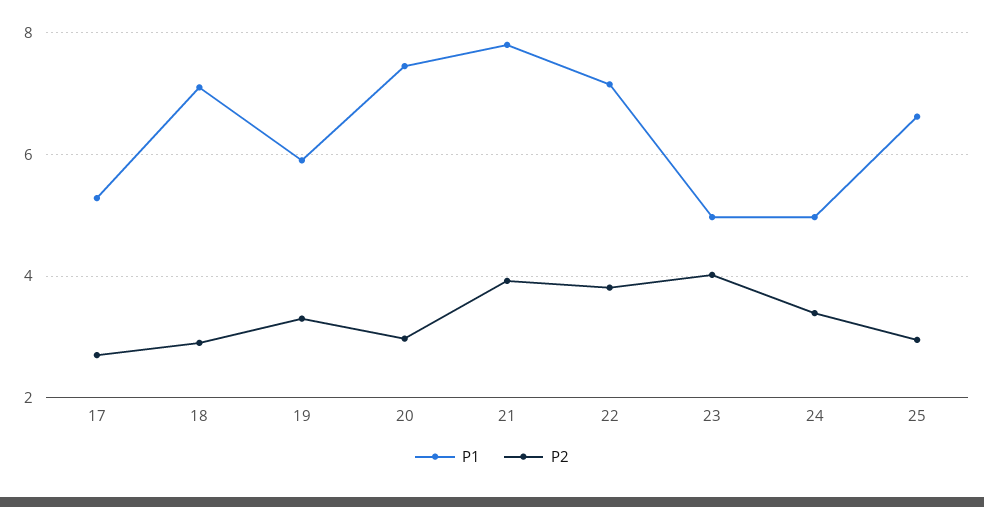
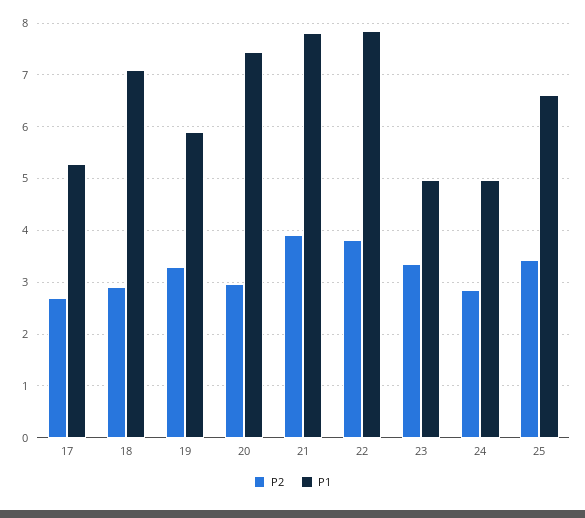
  {
    "P1": {
      "17": 5.2,
      "18": 7.2,
      "19": 6,
      "20": 7.4,
      "21": 7.8,
-     "22": 7.2,
+     "22": 7.8,
      "23": 5,
      "24": 5,
      "25": 6.6
    },
    "P2": {
      "17": 2.8,
      "18": 3,
      "19": 3.4,
      "20": 3,
      "21": 4,
      "22": 3.8,
-     "23": 4,
+     "23": 3.4,
-     "24": 3.4,
+     "24": 2.8,
-     "25": 3
+     "25": 3.4
    }
  }

